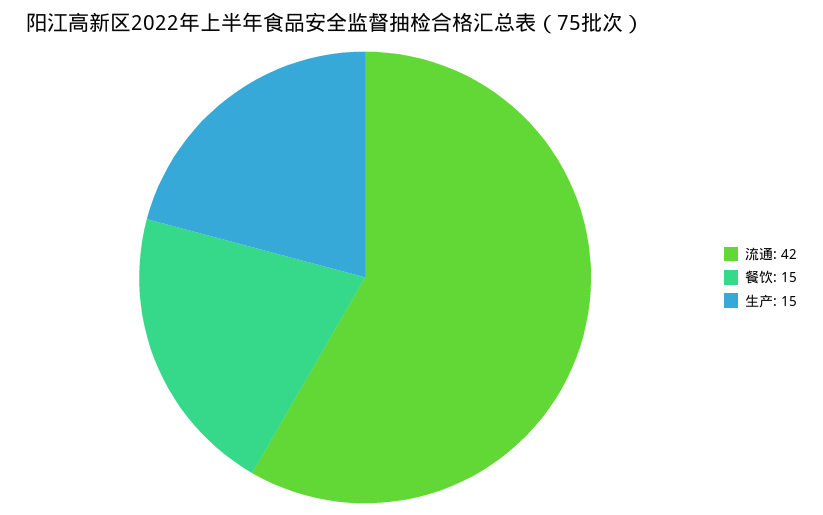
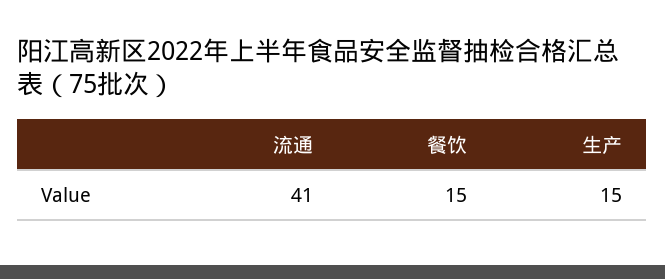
  {
-   "流通": 42,
+   "流通": 41,
    "餐饮": 15,
    "生产": 15
  }

